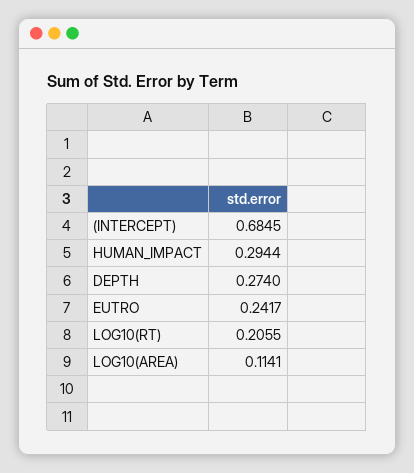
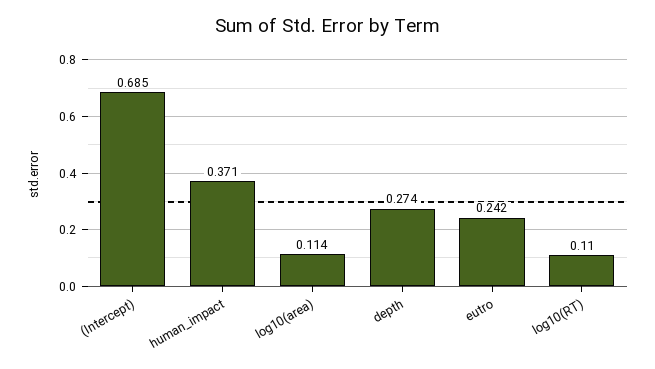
  {
    "(INTERCEPT)": 0.6845,
-   "HUMAN_IMPACT": 0.2944,
+   "HUMAN_IMPACT": 0.371,
    "DEPTH": 0.274,
    "EUTRO": 0.2417,
-   "LOG10(RT)": 0.2055,
+   "LOG10(RT)": 0.11,
    "LOG10(AREA)": 0.1141
  }

